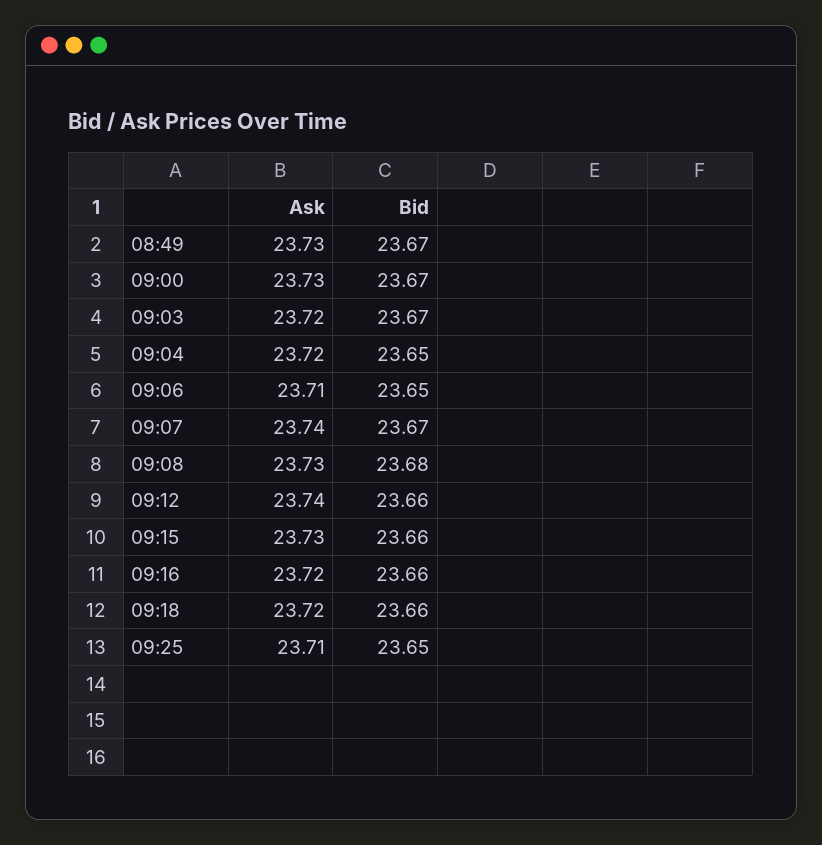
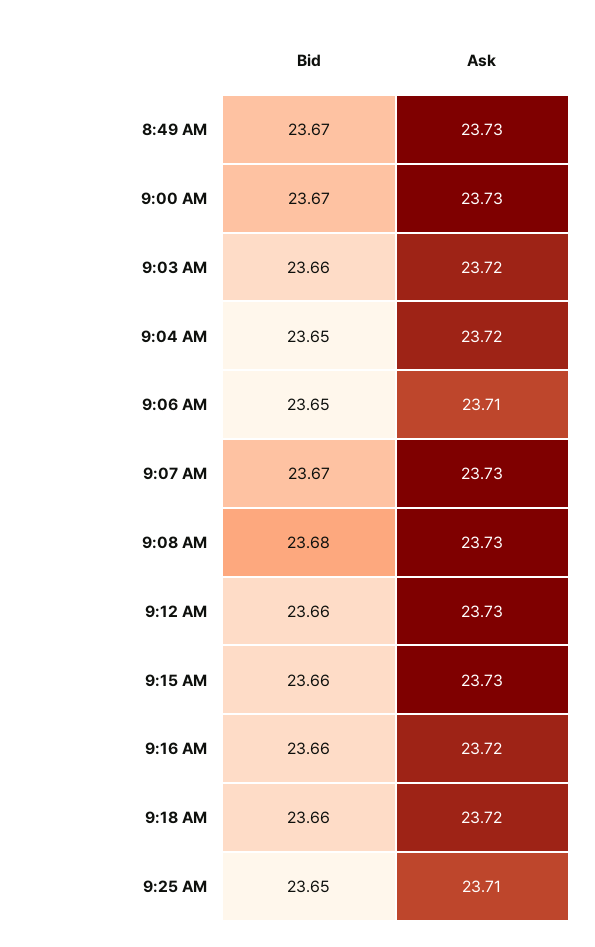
  {
    "Ask": {
      "08:49": 23.73,
      "09:00": 23.73,
      "09:03": 23.72,
      "09:04": 23.72,
      "09:06": 23.71,
-     "09:07": 23.74,
+     "09:07": 23.73,
      "09:08": 23.73,
-     "09:12": 23.74,
+     "09:12": 23.73,
      "09:15": 23.73,
      "09:16": 23.72,
      "09:18": 23.72,
      "09:25": 23.71
    },
    "Bid": {
      "08:49": 23.67,
      "09:00": 23.67,
-     "09:03": 23.67,
+     "09:03": 23.66,
      "09:04": 23.65,
      "09:06": 23.65,
      "09:07": 23.67,
      "09:08": 23.68,
      "09:12": 23.66,
      "09:15": 23.66,
      "09:16": 23.66,
      "09:18": 23.66,
      "09:25": 23.65
    }
  }

